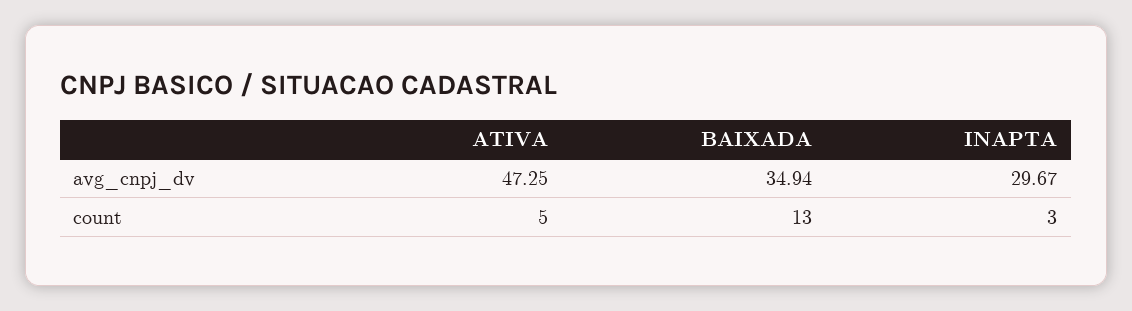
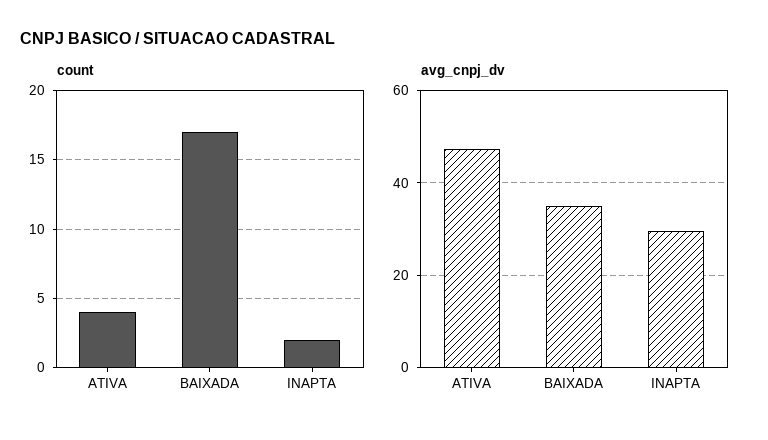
  {
    "avg_cnpj_dv": {
      "ATIVA": 47.25,
      "BAIXADA": 34.94,
      "INAPTA": 29.67
    },
    "count": {
-     "ATIVA": 5,
+     "ATIVA": 4,
-     "BAIXADA": 13,
+     "BAIXADA": 17,
-     "INAPTA": 3
+     "INAPTA": 2
    }
  }

